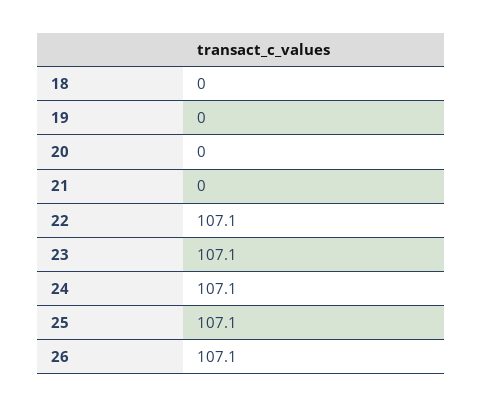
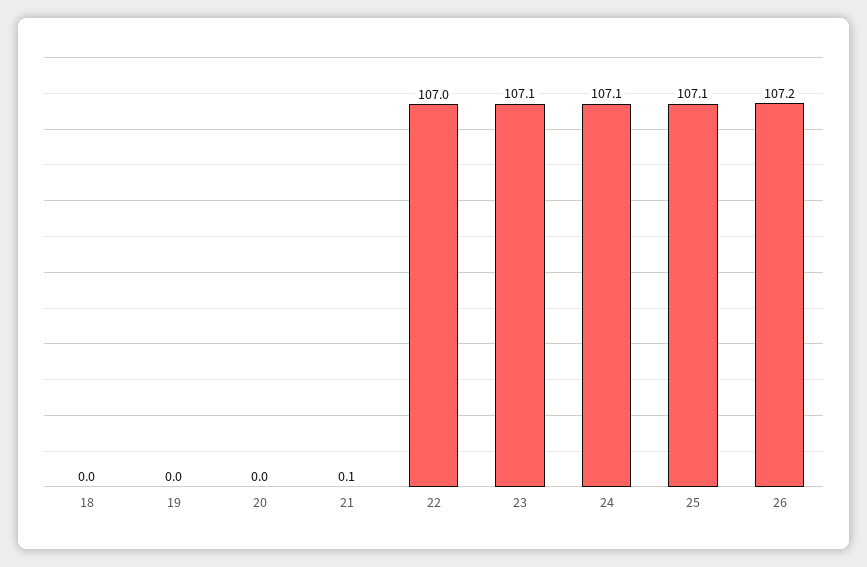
  {
    "18": 0,
    "19": 0,
    "20": 0,
-   "21": 0,
+   "21": 0.1,
-   "22": 107.1,
+   "22": 107,
    "23": 107.1,
    "24": 107.1,
    "25": 107.1,
-   "26": 107.1
+   "26": 107.2
  }

